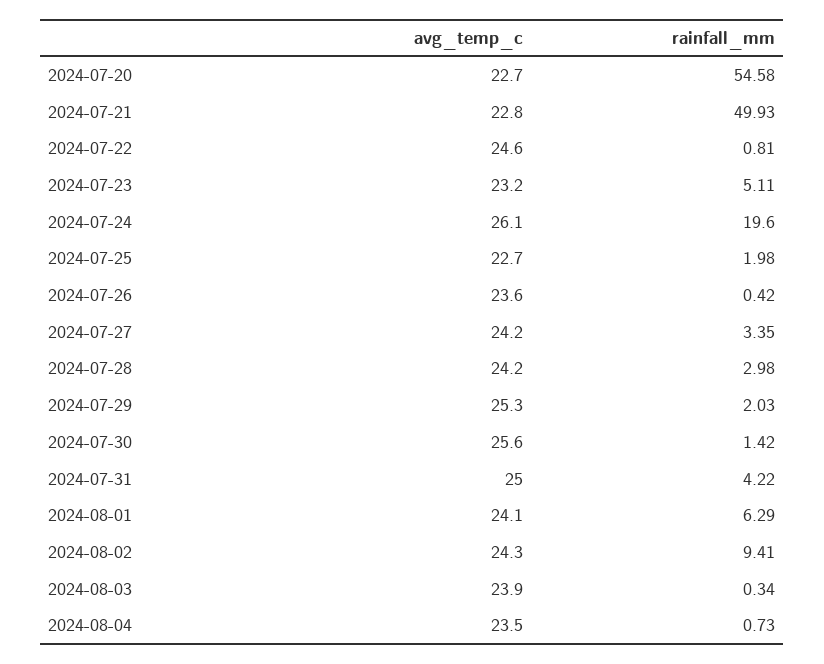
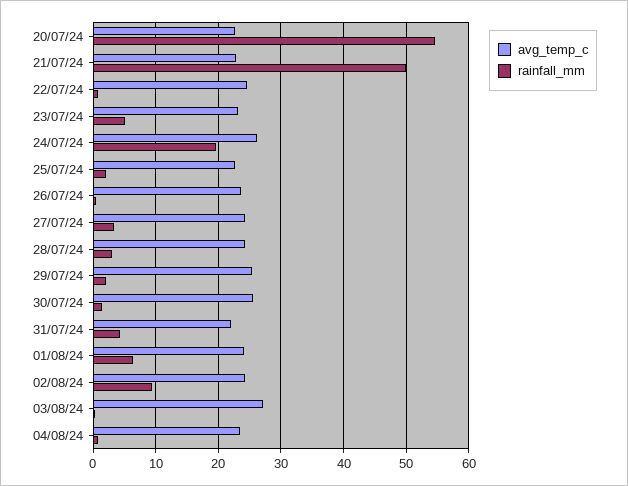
  {
    "avg_temp_c": {
      "2024-07-20": 22.7,
      "2024-07-21": 22.8,
      "2024-07-22": 24.6,
      "2024-07-23": 23.2,
      "2024-07-24": 26.1,
      "2024-07-25": 22.7,
      "2024-07-26": 23.6,
      "2024-07-27": 24.2,
      "2024-07-28": 24.2,
      "2024-07-29": 25.3,
      "2024-07-30": 25.6,
-     "2024-07-31": 25,
+     "2024-07-31": 22,
      "2024-08-01": 24.1,
      "2024-08-02": 24.3,
-     "2024-08-03": 23.9,
+     "2024-08-03": 27,
      "2024-08-04": 23.5
    },
    "rainfall_mm": {
      "2024-07-20": 54.58,
      "2024-07-21": 49.93,
      "2024-07-22": 0.81,
      "2024-07-23": 5.11,
      "2024-07-24": 19.6,
      "2024-07-25": 1.98,
      "2024-07-26": 0.42,
      "2024-07-27": 3.35,
      "2024-07-28": 2.98,
      "2024-07-29": 2.03,
      "2024-07-30": 1.42,
      "2024-07-31": 4.22,
      "2024-08-01": 6.29,
      "2024-08-02": 9.41,
      "2024-08-03": 0.34,
      "2024-08-04": 0.73
    }
  }

